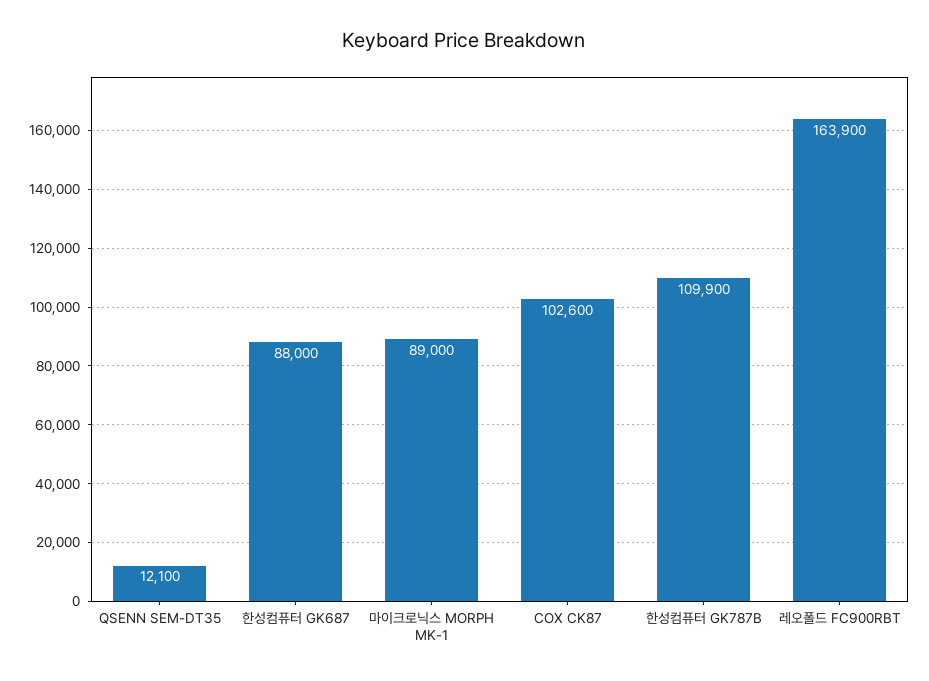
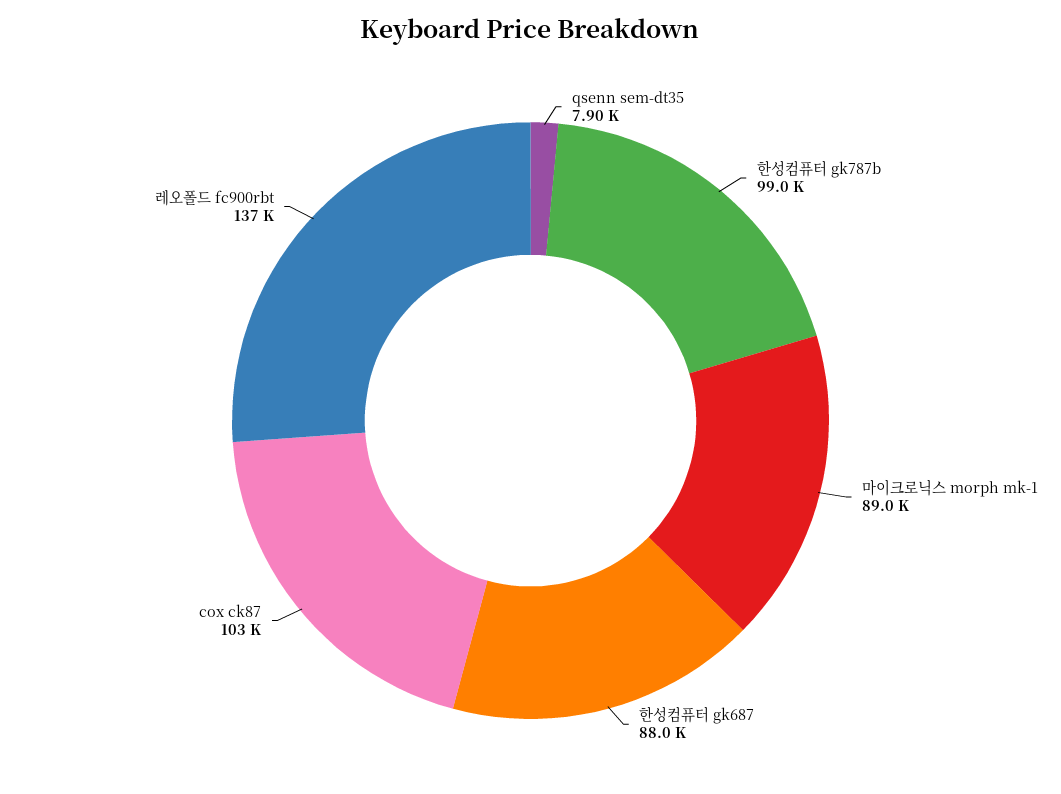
  {
-   "QSENN SEM-DT35": 12100,
+   "QSENN SEM-DT35": 7900,
    "한성컴퓨터 GK687": 88000,
    "마이크로닉스 MORPH MK-1": 89000,
    "COX CK87": 102600,
-   "한성컴퓨터 GK787B": 109900,
+   "한성컴퓨터 GK787B": 99000,
-   "레오폴드 FC900RBT": 163900
+   "레오폴드 FC900RBT": 137000
  }

